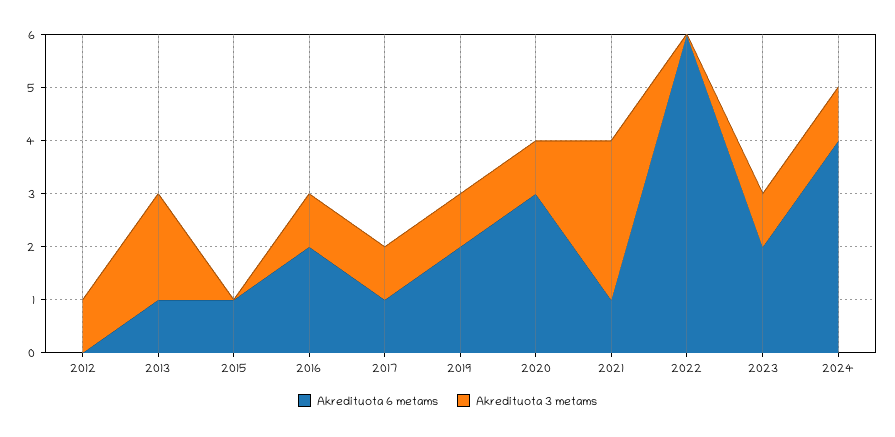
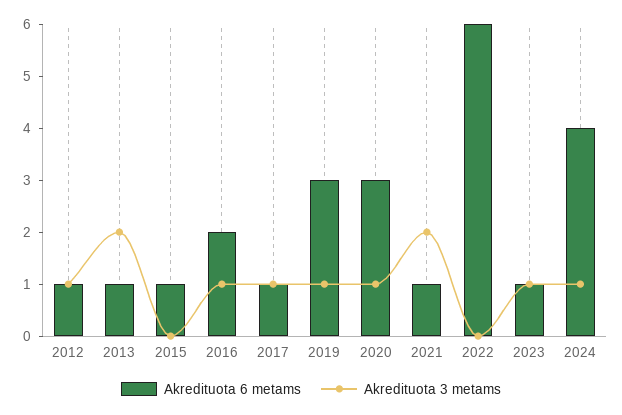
  {
    "Akredituota 6 metams": {
-     "2012": 0,
+     "2012": 1,
      "2013": 1,
      "2015": 1,
      "2016": 2,
      "2017": 1,
-     "2019": 2,
+     "2019": 3,
      "2020": 3,
      "2021": 1,
      "2022": 6,
-     "2023": 2,
+     "2023": 1,
      "2024": 4
    },
    "Akredituota 3 metams": {
      "2012": 1,
      "2013": 2,
      "2015": 0,
      "2016": 1,
      "2017": 1,
      "2019": 1,
      "2020": 1,
-     "2021": 3,
+     "2021": 2,
      "2022": 0,
      "2023": 1,
      "2024": 1
    }
  }

